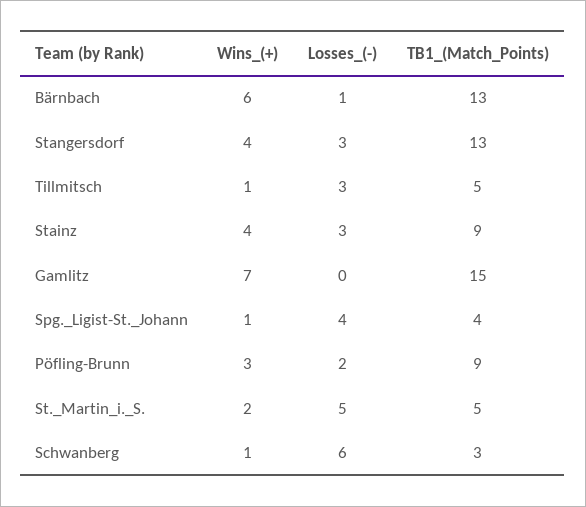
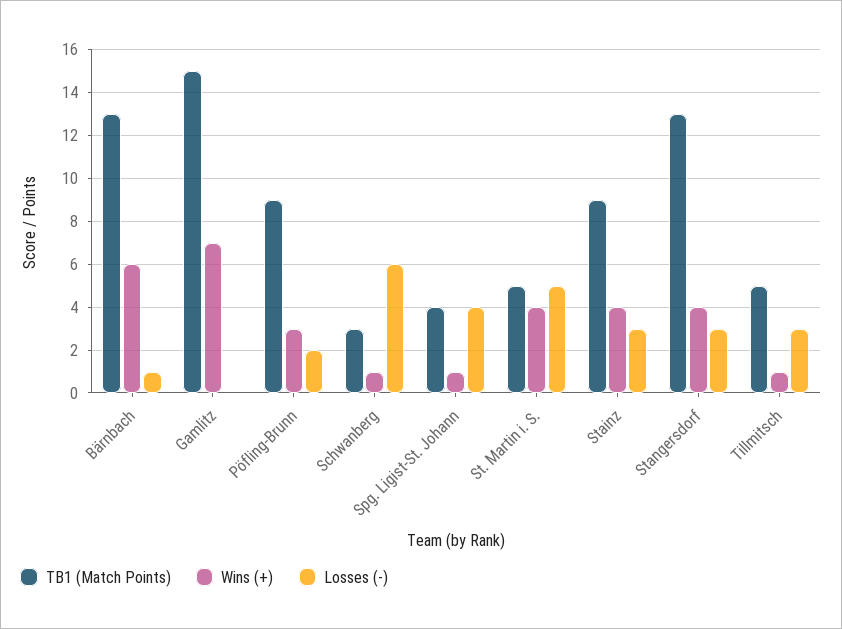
  {
    "Wins_(+)": {
      "Bärnbach": 6,
      "Stangersdorf": 4,
      "Tillmitsch": 1,
      "Stainz": 4,
      "Gamlitz": 7,
      "Spg._Ligist-St._Johann": 1,
      "Pöfling-Brunn": 3,
-     "St._Martin_i._S.": 2,
+     "St._Martin_i._S.": 4,
      "Schwanberg": 1
    },
    "Losses_(-)": {
      "Bärnbach": 1,
      "Stangersdorf": 3,
      "Tillmitsch": 3,
      "Stainz": 3,
      "Gamlitz": 0,
      "Spg._Ligist-St._Johann": 4,
      "Pöfling-Brunn": 2,
      "St._Martin_i._S.": 5,
      "Schwanberg": 6
    },
    "TB1_(Match_Points)": {
      "Bärnbach": 13,
      "Stangersdorf": 13,
      "Tillmitsch": 5,
      "Stainz": 9,
      "Gamlitz": 15,
      "Spg._Ligist-St._Johann": 4,
      "Pöfling-Brunn": 9,
      "St._Martin_i._S.": 5,
      "Schwanberg": 3
    }
  }

